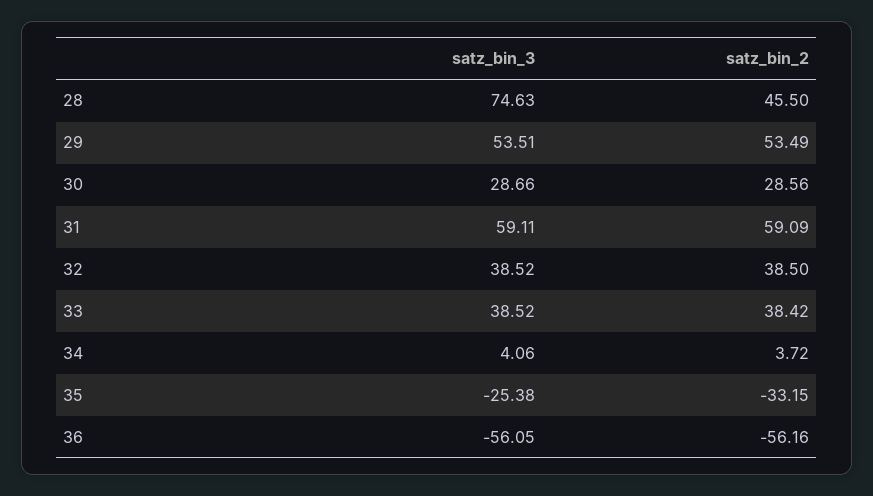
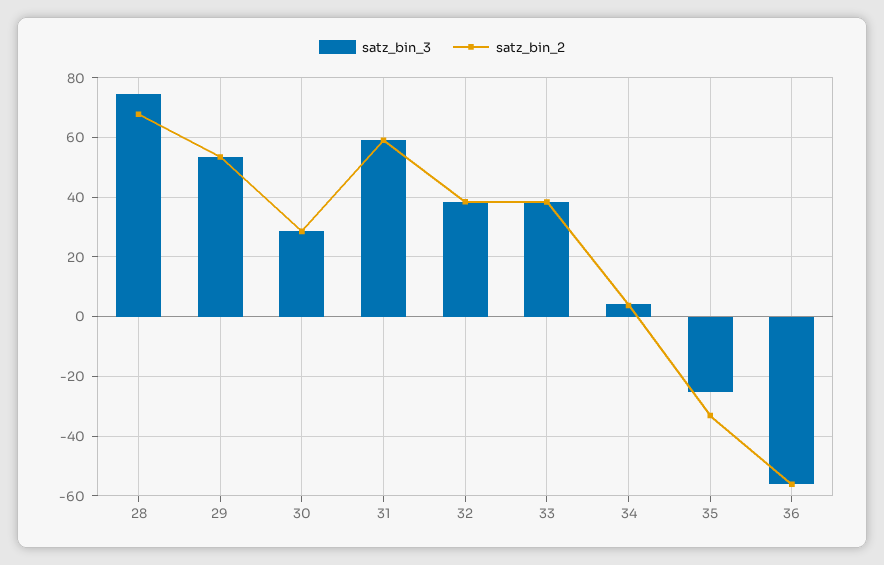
  {
    "satz_bin_3": {
      "28": 74.63,
      "29": 53.51,
      "30": 28.66,
      "31": 59.11,
      "32": 38.52,
      "33": 38.52,
      "34": 4.06,
      "35": -25.38,
      "36": -56.05
    },
    "satz_bin_2": {
-     "28": 45.5,
+     "28": 67.5,
      "29": 53.49,
      "30": 28.56,
      "31": 59.09,
      "32": 38.5,
      "33": 38.42,
      "34": 3.72,
      "35": -33.15,
      "36": -56.16
    }
  }

